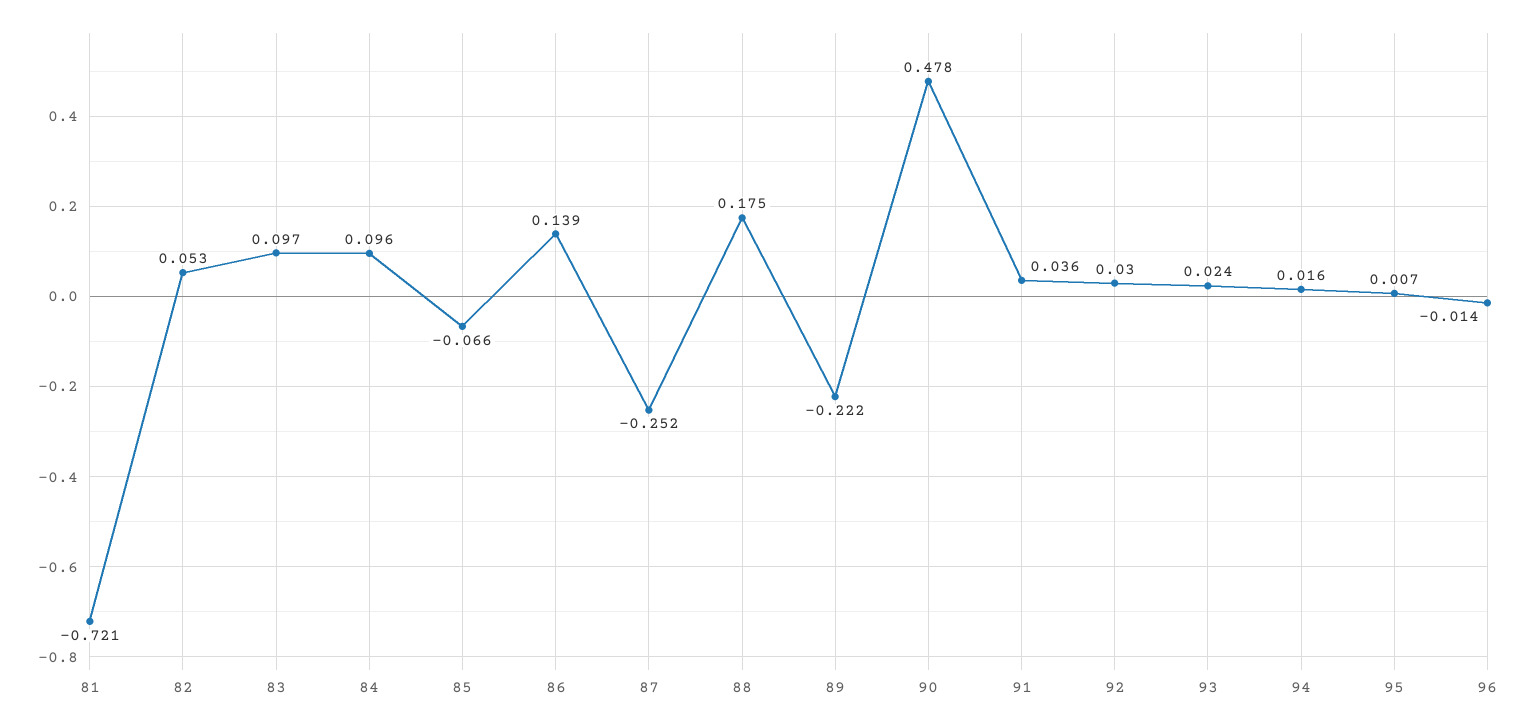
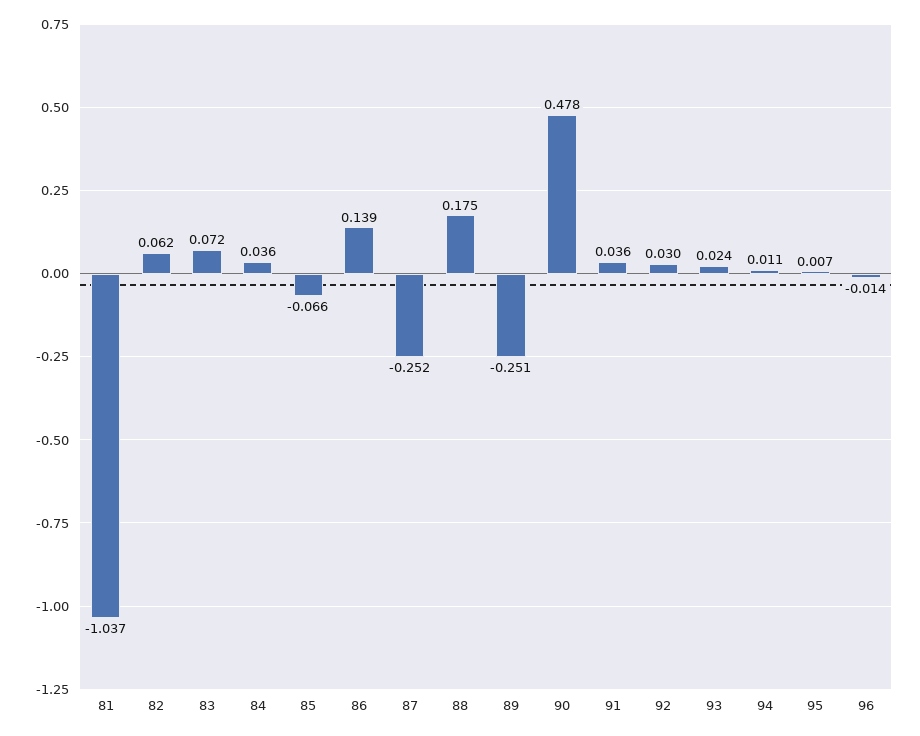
  {
-   "81": -0.721,
+   "81": -1.037,
-   "82": 0.053,
+   "82": 0.062,
-   "83": 0.097,
+   "83": 0.072,
-   "84": 0.096,
+   "84": 0.036,
    "85": -0.066,
    "86": 0.139,
    "87": -0.252,
    "88": 0.175,
-   "89": -0.222,
+   "89": -0.251,
    "90": 0.478,
    "91": 0.036,
    "92": 0.03,
    "93": 0.024,
-   "94": 0.016,
+   "94": 0.011,
    "95": 0.007,
    "96": -0.014
  }

